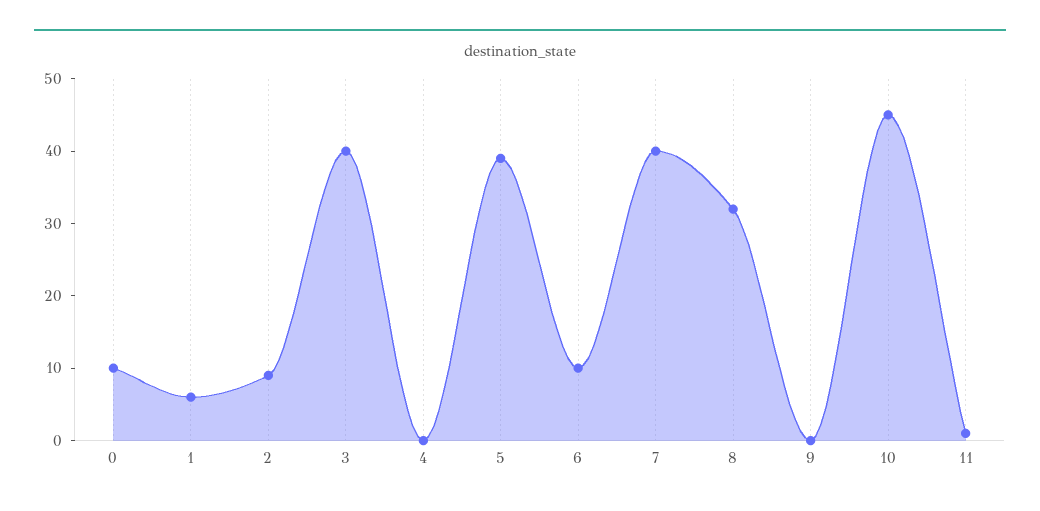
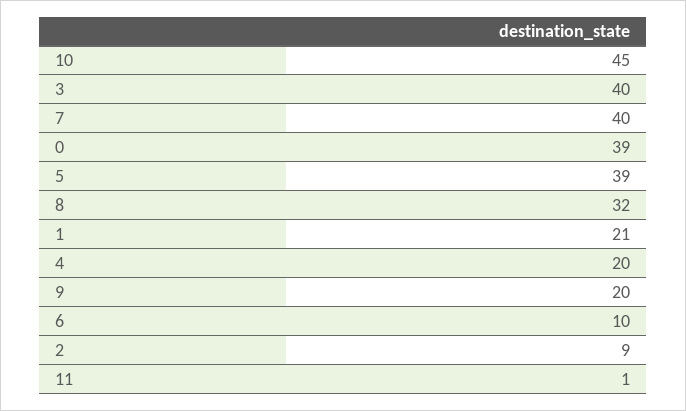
  {
-   "0": 10,
+   "0": 39,
-   "1": 5,
+   "1": 21,
    "2": 9,
    "3": 40,
-   "4": 0,
+   "4": 20,
    "5": 39,
    "6": 10,
    "7": 40,
    "8": 32,
-   "9": 0,
+   "9": 20,
    "10": 45,
    "11": 1
  }

